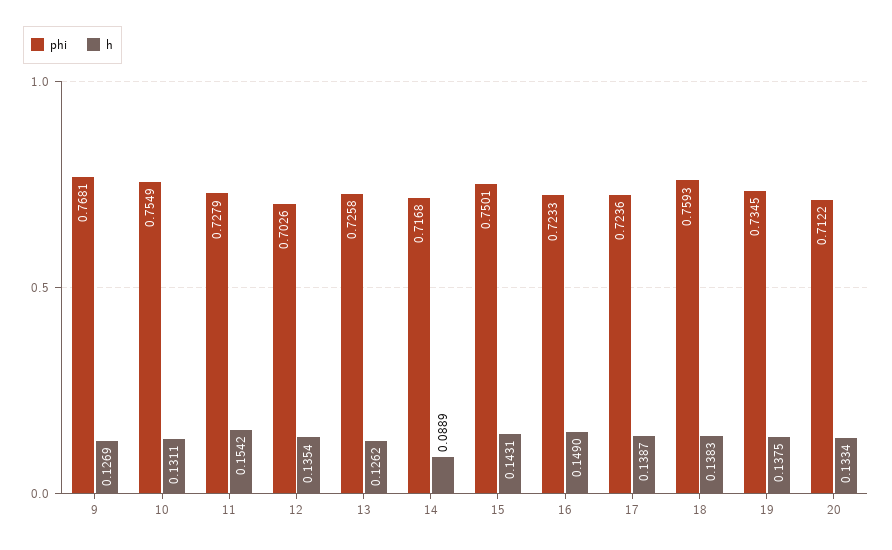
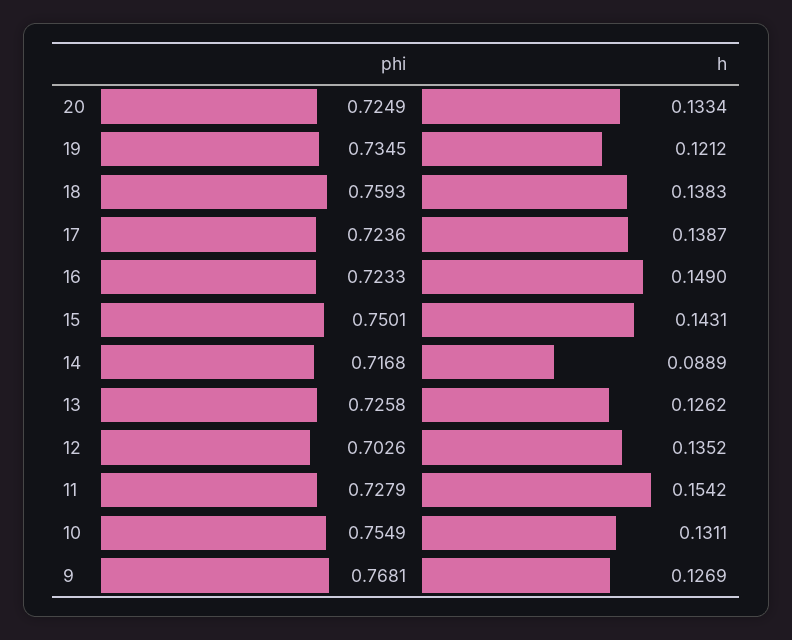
  {
    "phi": {
      "9": 0.7681,
      "10": 0.7549,
      "11": 0.7279,
      "12": 0.7026,
      "13": 0.7258,
      "14": 0.7168,
      "15": 0.7501,
      "16": 0.7233,
      "17": 0.7236,
      "18": 0.7593,
      "19": 0.7345,
-     "20": 0.7122
+     "20": 0.7249
    },
    "h": {
      "9": 0.1269,
      "10": 0.1311,
      "11": 0.1542,
-     "12": 0.1354,
+     "12": 0.1352,
      "13": 0.1262,
      "14": 0.0889,
      "15": 0.1431,
      "16": 0.149,
      "17": 0.1387,
      "18": 0.1383,
-     "19": 0.1375,
+     "19": 0.1212,
      "20": 0.1334
    }
  }

